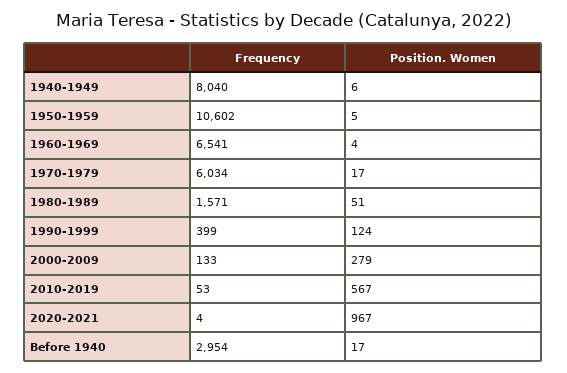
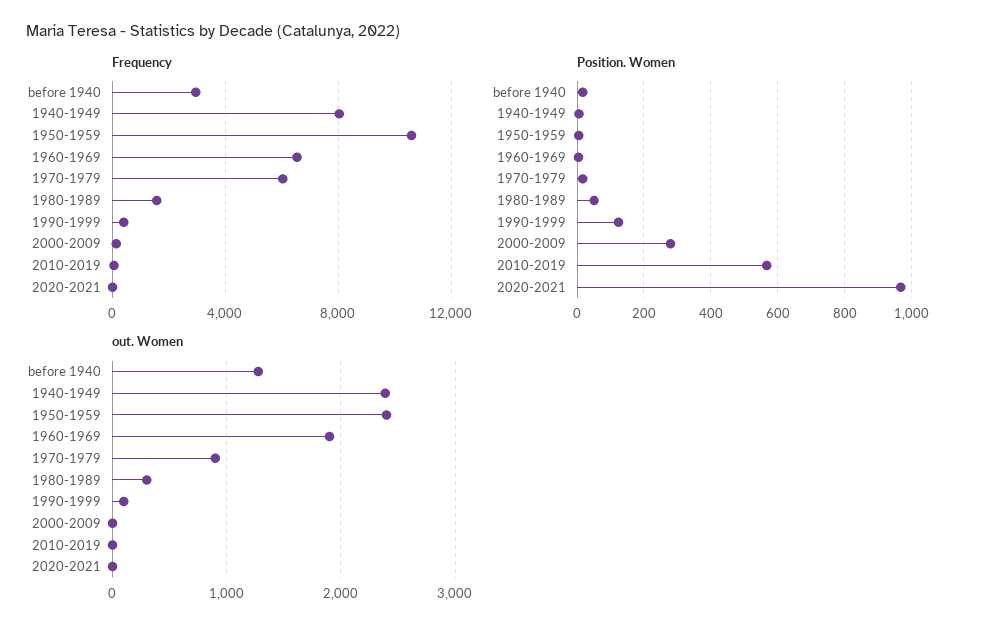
  {
    "Frequency": {
      "1940-1949": 8040,
      "1950-1959": 10602,
      "1960-1969": 6541,
      "1970-1979": 6034,
      "1980-1989": 1571,
      "1990-1999": 399,
      "2000-2009": 133,
      "2010-2019": 53,
      "2020-2021": 4,
      "Before 1940": 2954
    },
    "Position. Women": {
      "1940-1949": 6,
      "1950-1959": 5,
      "1960-1969": 4,
      "1970-1979": 17,
      "1980-1989": 51,
      "1990-1999": 124,
      "2000-2009": 279,
      "2010-2019": 567,
      "2020-2021": 967,
      "Before 1940": 17
-   }
+   },
+   "out. Women": {
+     "Before 1940": 1300,
+     "1940-1949": 2400,
+     "1950-1959": 2400,
+     "1960-1969": 1900,
+     "1970-1979": 900,
+     "1980-1989": 300,
+     "1990-1999": 100,
+     "2000-2009": 0,
+     "2010-2019": 0,
+     "2020-2021": 0
+   }
  }

